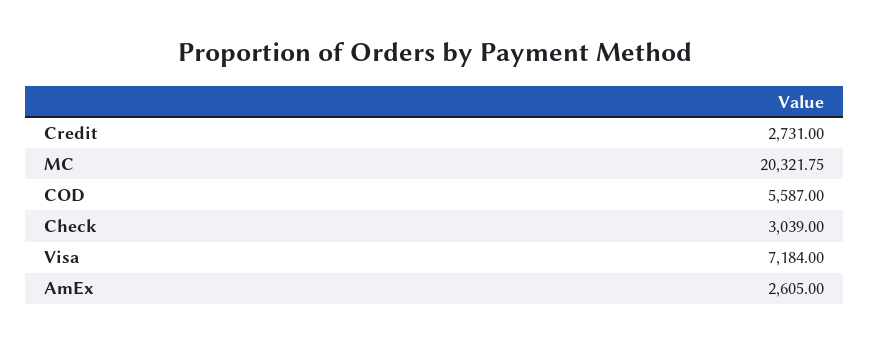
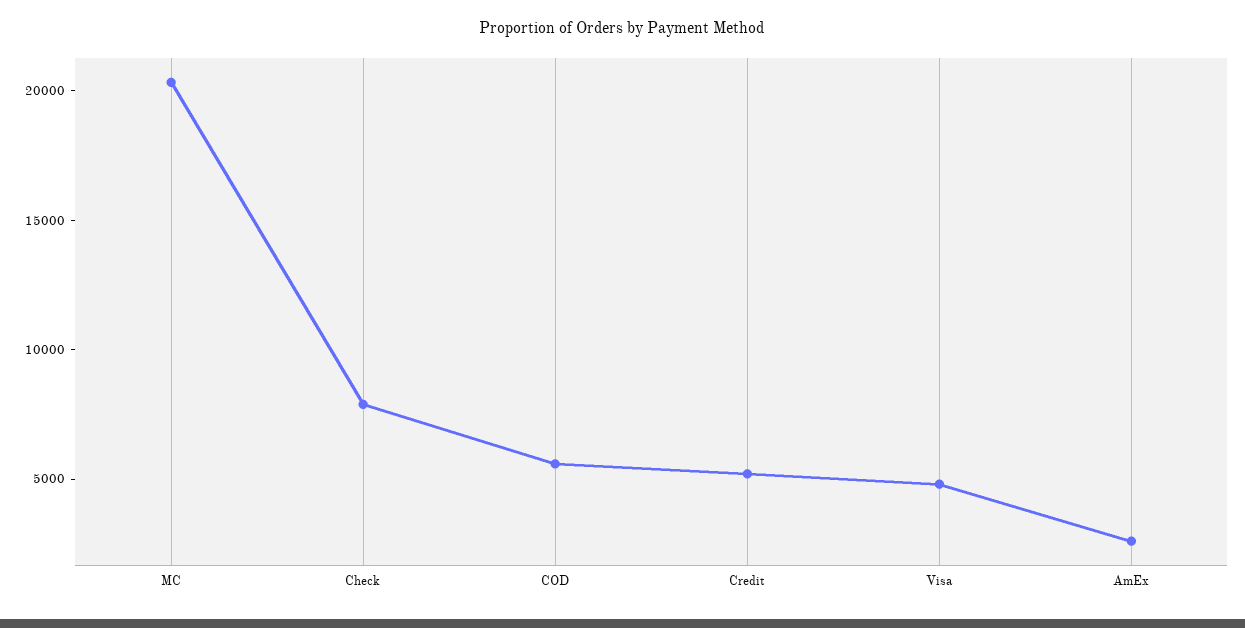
  {
-   "Credit": 2731,
+   "Credit": 5000,
    "MC": 20321.75,
    "COD": 5587,
-   "Check": 3039,
+   "Check": 8000,
-   "Visa": 7184,
+   "Visa": 5000,
    "AmEx": 2605
  }

